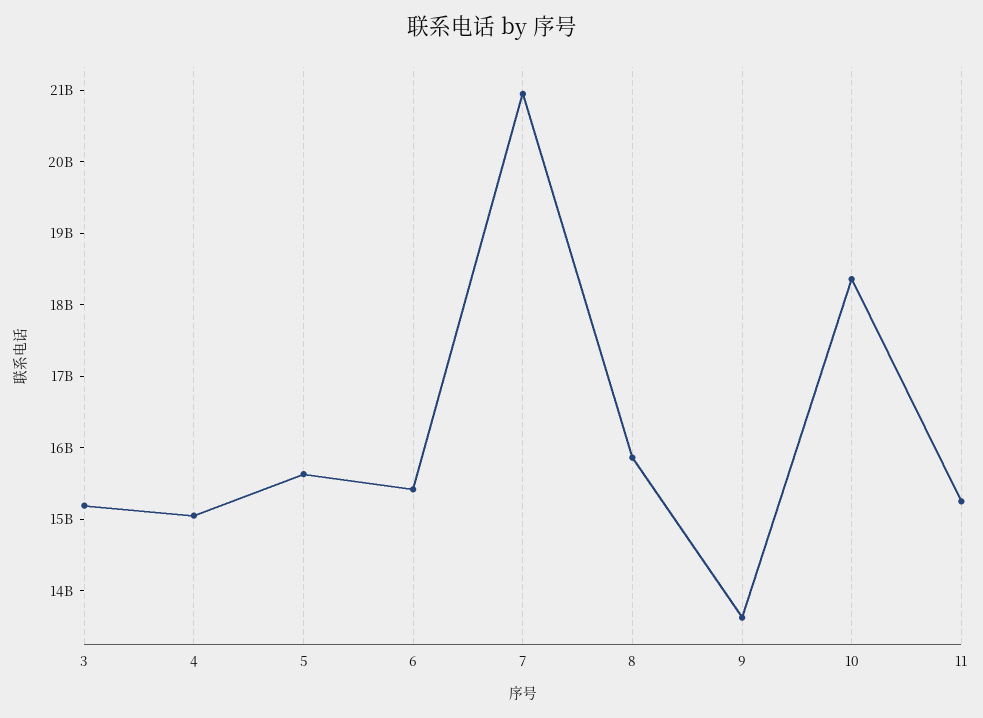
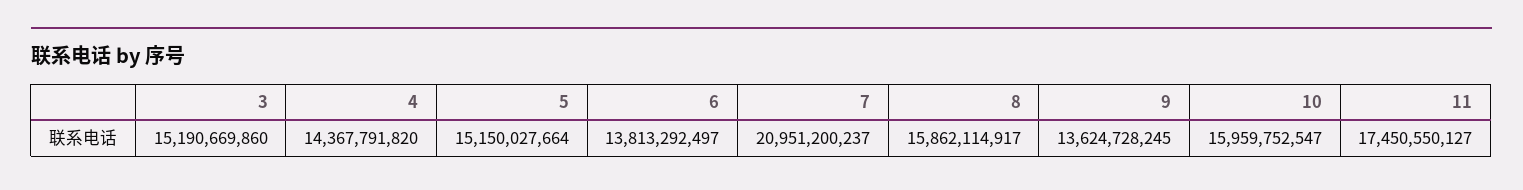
  {
    "3": 15190669860,
-   "4": 15000000000,
+   "4": 14367791820,
-   "5": 15600000000,
+   "5": 15150027664,
-   "6": 15400000000,
+   "6": 13813292497,
    "7": 20951200237,
    "8": 15862114917,
    "9": 13624728245,
-   "10": 18400000000,
+   "10": 15959752547,
-   "11": 15200000000
+   "11": 17450550127
  }

